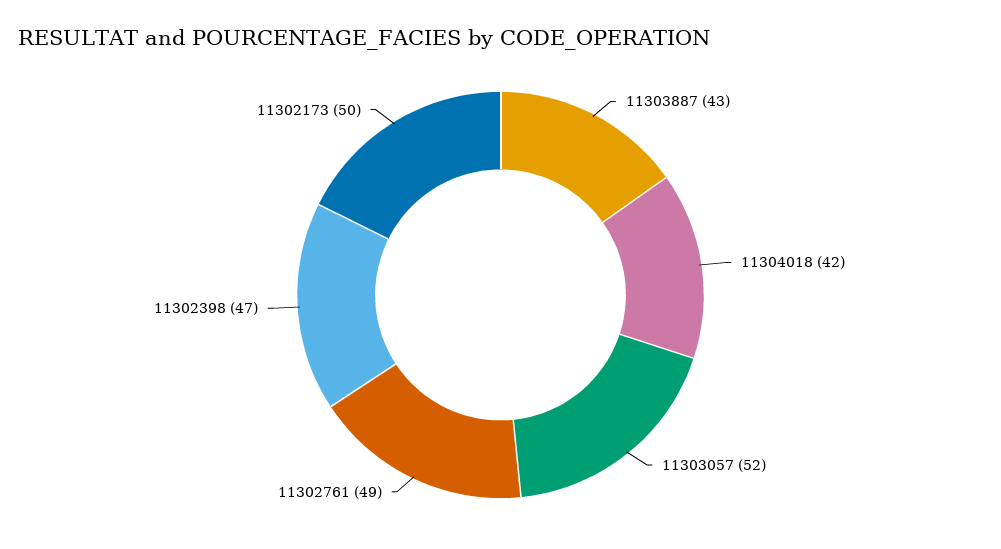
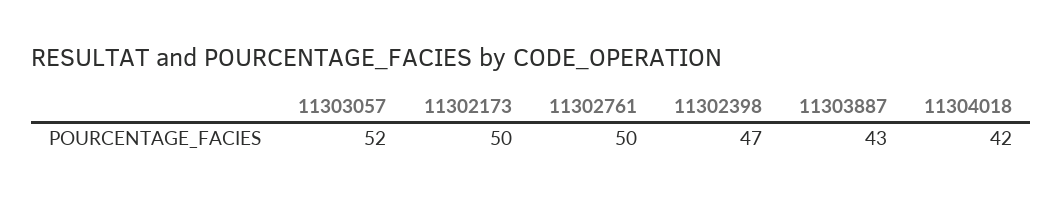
  {
    "11303887": 43,
    "11304018": 42,
    "11303057": 52,
-   "11302761": 49,
+   "11302761": 50,
    "11302398": 47,
    "11302173": 50
  }

